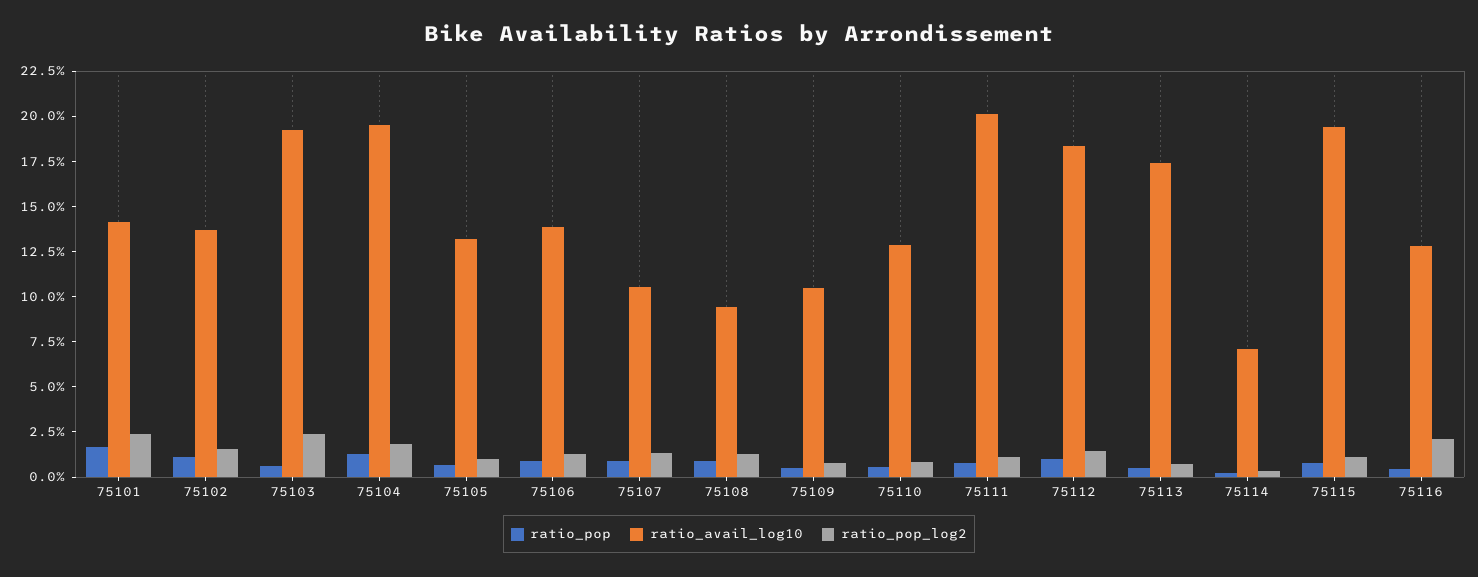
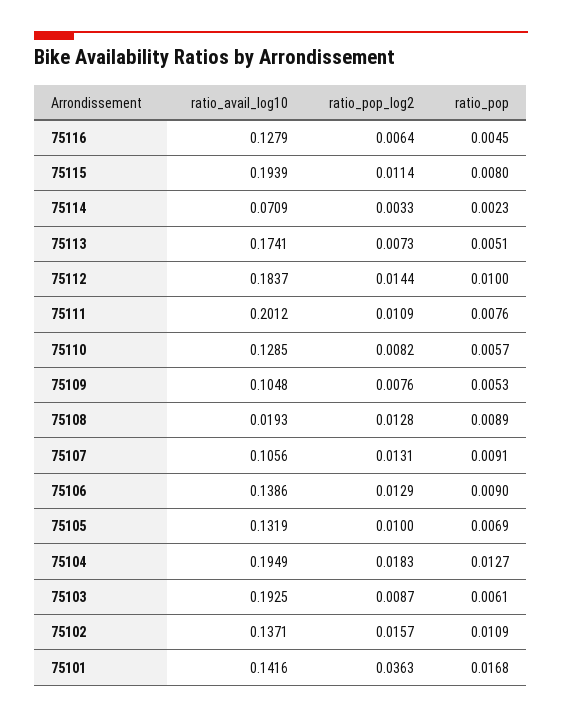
  {
    "ratio_pop": {
      "75101": 0.0168,
      "75102": 0.0109,
      "75103": 0.0061,
      "75104": 0.0127,
      "75105": 0.0069,
      "75106": 0.009,
      "75107": 0.0091,
      "75108": 0.0089,
      "75109": 0.0053,
      "75110": 0.0057,
      "75111": 0.0076,
      "75112": 0.01,
      "75113": 0.0051,
      "75114": 0.0023,
      "75115": 0.008,
      "75116": 0.0045
    },
    "ratio_avail_log10": {
      "75101": 0.1416,
      "75102": 0.1371,
      "75103": 0.1925,
      "75104": 0.1949,
      "75105": 0.1319,
      "75106": 0.1386,
      "75107": 0.1056,
-     "75108": 0.095,
+     "75108": 0.0193,
      "75109": 0.1048,
      "75110": 0.1285,
      "75111": 0.2012,
      "75112": 0.1837,
      "75113": 0.1741,
      "75114": 0.0709,
      "75115": 0.1939,
      "75116": 0.1279
    },
    "ratio_pop_log2": {
-     "75101": 0.025,
+     "75101": 0.0363,
      "75102": 0.0157,
-     "75103": 0.025,
+     "75103": 0.0087,
      "75104": 0.0183,
      "75105": 0.01,
      "75106": 0.0129,
      "75107": 0.0131,
      "75108": 0.0128,
      "75109": 0.0076,
      "75110": 0.0082,
      "75111": 0.0109,
      "75112": 0.0144,
      "75113": 0.0073,
      "75114": 0.0033,
      "75115": 0.0114,
-     "75116": 0.02
+     "75116": 0.0064
    }
  }

